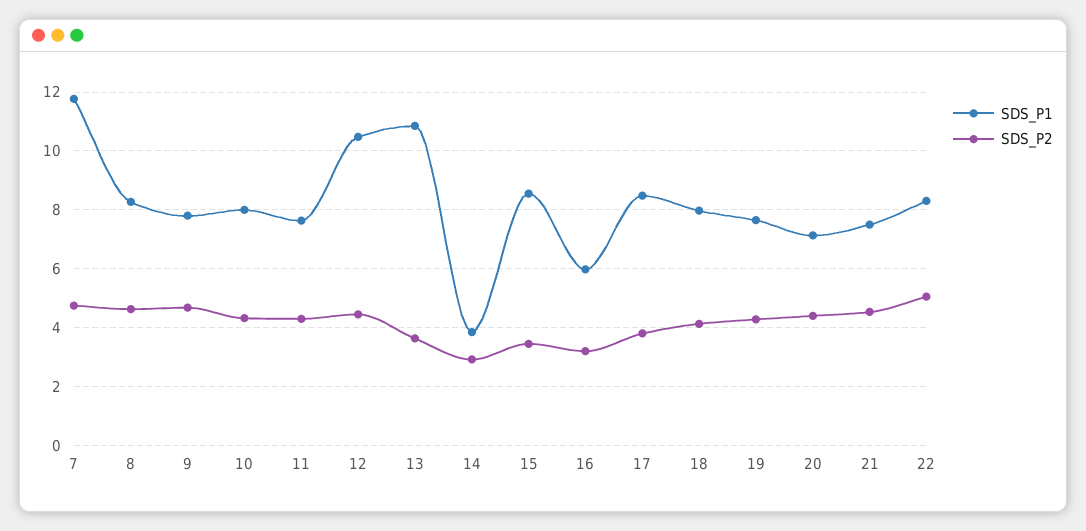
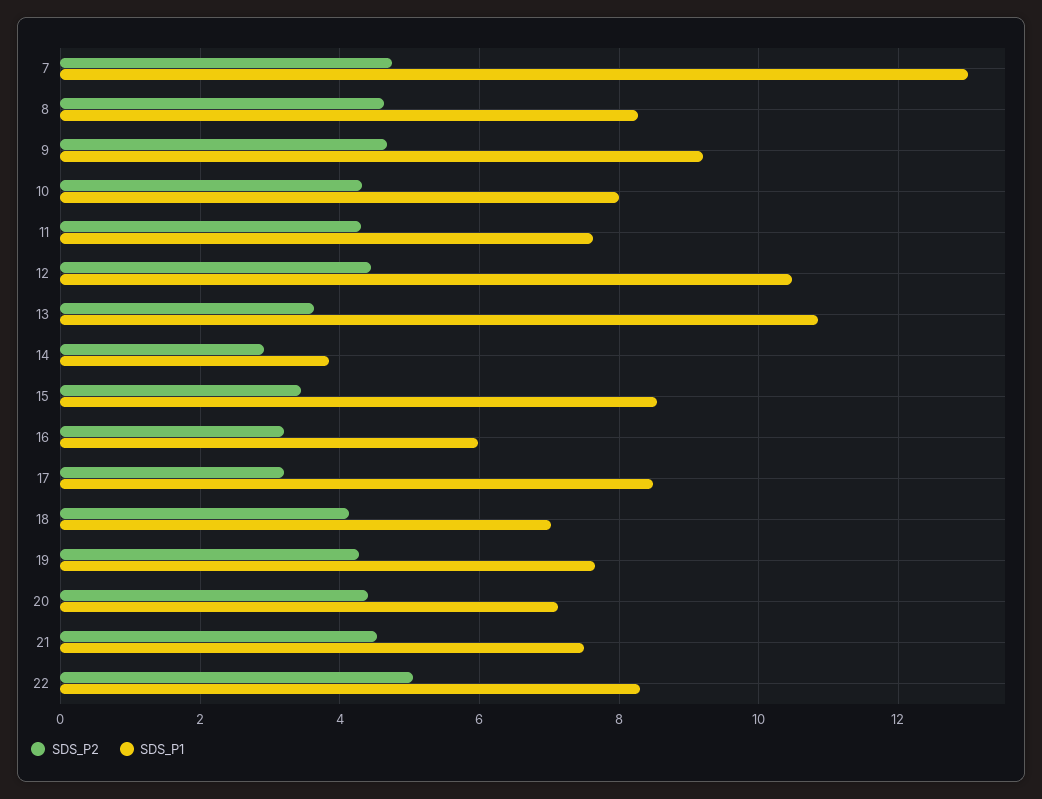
  {
    "SDS_P1": {
-     "7": 11.75,
+     "7": 13,
      "8": 8.2,
-     "9": 7.75,
+     "9": 9.2,
      "10": 8,
      "11": 7.6,
      "12": 10.4,
      "13": 10.8,
      "14": 3.8,
      "15": 8.6,
      "16": 6,
      "17": 8.4,
-     "18": 8,
+     "18": 7,
      "19": 7.6,
      "20": 7.2,
      "21": 7.6,
      "22": 8.4
    },
    "SDS_P2": {
      "7": 4.8,
      "8": 4.6,
      "9": 4.6,
      "10": 4.4,
      "11": 4.4,
      "12": 4.4,
      "13": 3.6,
      "14": 3,
      "15": 3.4,
      "16": 3.2,
-     "17": 3.75,
+     "17": 3.2,
      "18": 4.2,
      "19": 4.2,
      "20": 4.4,
      "21": 4.6,
      "22": 5
    }
  }

